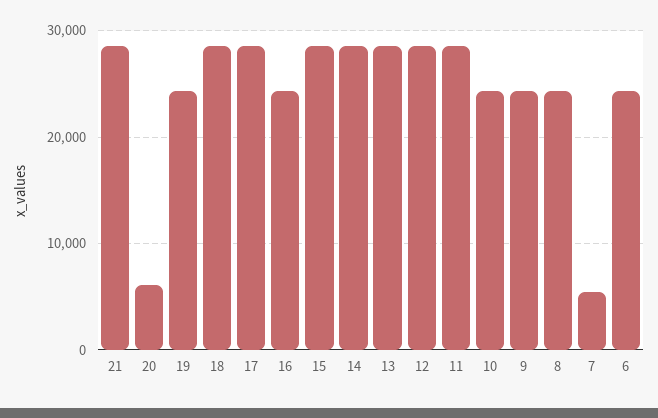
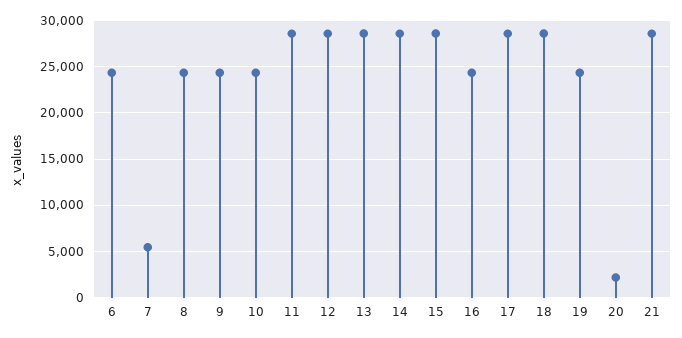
  {
    "21": 29000,
-   "20": 6000,
+   "20": 2000,
    "19": 24000,
    "18": 29000,
    "17": 29000,
    "16": 24000,
    "15": 29000,
    "14": 29000,
    "13": 29000,
    "12": 29000,
    "11": 29000,
    "10": 24000,
    "9": 24000,
    "8": 24000,
    "7": 5000,
    "6": 24000
  }

